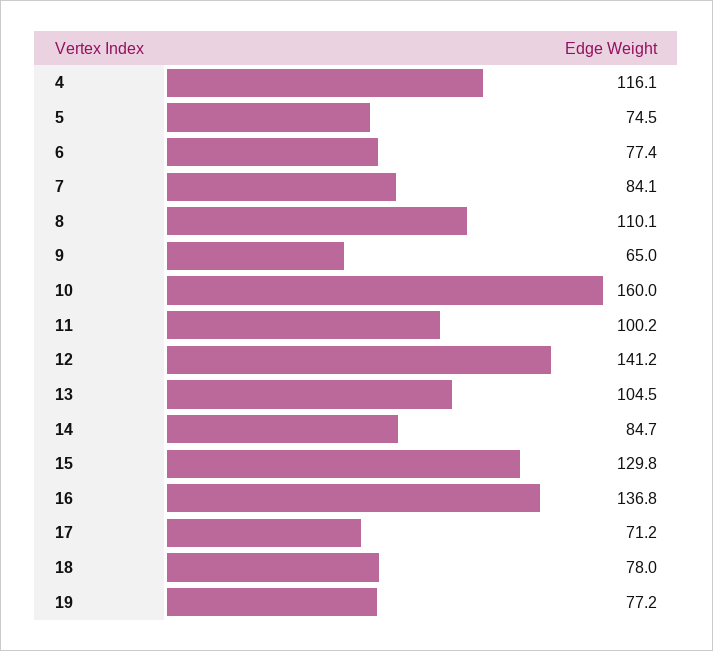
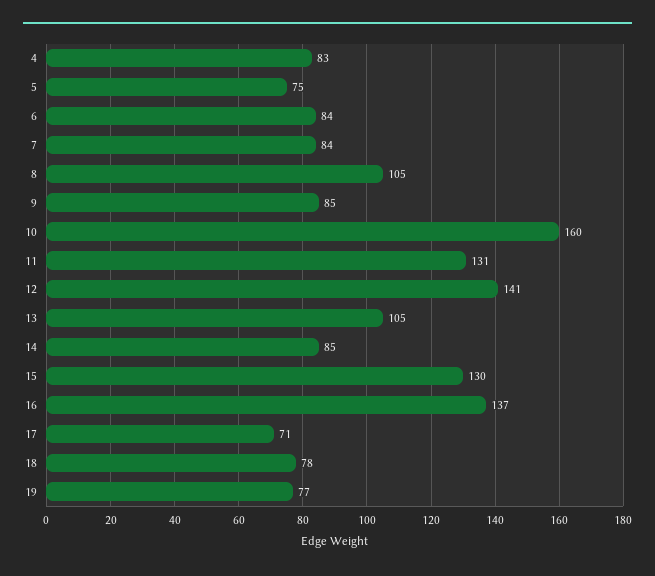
  {
-   "4": 116.1,
+   "4": 83,
    "5": 74.5,
-   "6": 77.4,
+   "6": 84,
    "7": 84.1,
-   "8": 110.1,
+   "8": 105,
-   "9": 65,
+   "9": 85,
    "10": 160,
-   "11": 100.2,
+   "11": 131,
    "12": 141.2,
    "13": 104.5,
    "14": 84.7,
    "15": 129.8,
    "16": 136.8,
    "17": 71.2,
    "18": 78,
    "19": 77.2
  }

